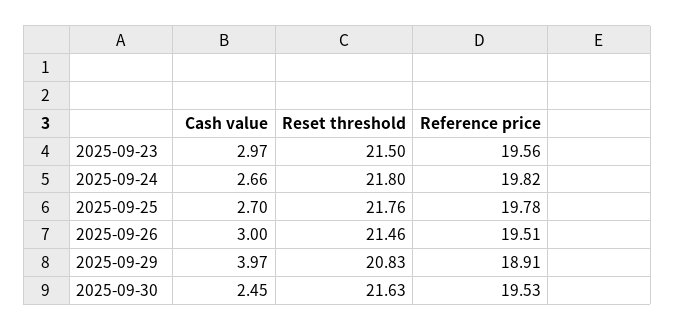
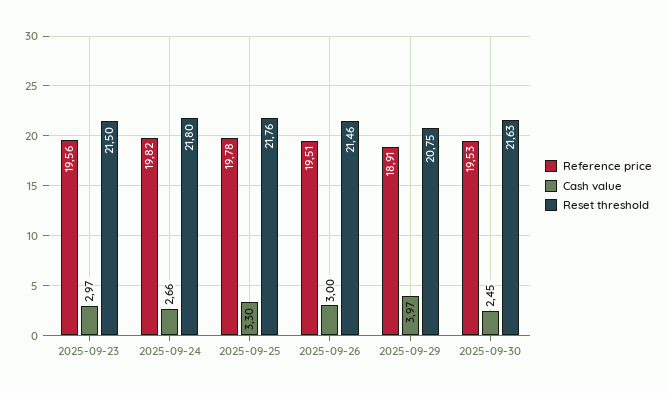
  {
    "Cash value": {
      "2025-09-23": 2.97,
      "2025-09-24": 2.66,
-     "2025-09-25": 2.7,
+     "2025-09-25": 3.3,
      "2025-09-26": 3,
      "2025-09-29": 3.97,
      "2025-09-30": 2.45
    },
    "Reset threshold": {
      "2025-09-23": 21.5,
      "2025-09-24": 21.8,
      "2025-09-25": 21.76,
      "2025-09-26": 21.46,
-     "2025-09-29": 20.83,
+     "2025-09-29": 20.75,
      "2025-09-30": 21.63
    },
    "Reference price": {
      "2025-09-23": 19.56,
      "2025-09-24": 19.82,
      "2025-09-25": 19.78,
      "2025-09-26": 19.51,
      "2025-09-29": 18.91,
      "2025-09-30": 19.53
    }
  }

